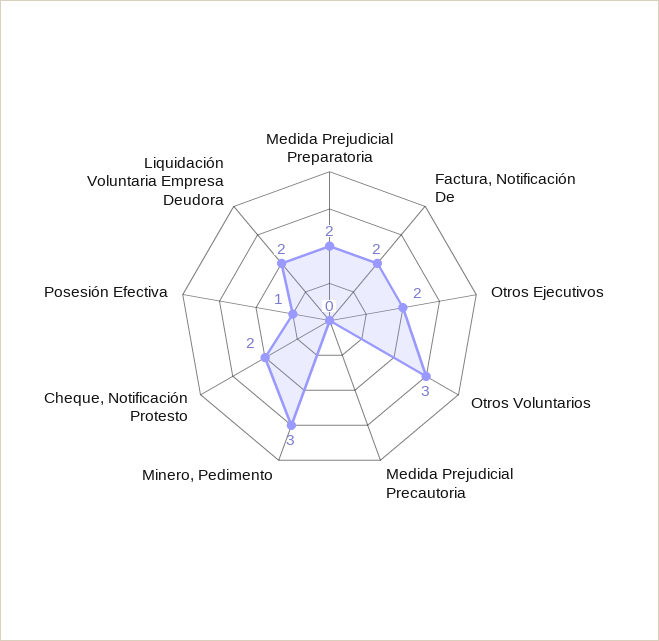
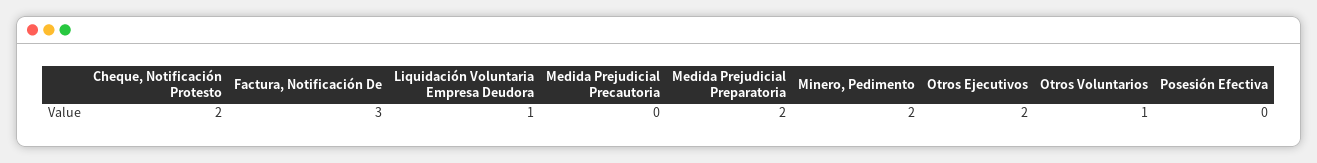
  {
    "Medida Prejudicial Preparatoria": 2,
-   "Factura, Notificación De": 2,
+   "Factura, Notificación De": 3,
    "Otros Ejecutivos": 2,
-   "Otros Voluntarios": 3,
+   "Otros Voluntarios": 1,
    "Medida Prejudicial Precautoria": 0,
-   "Minero, Pedimento": 3,
+   "Minero, Pedimento": 2,
    "Cheque, Notificación Protesto": 2,
-   "Posesión Efectiva": 1,
+   "Posesión Efectiva": 0,
-   "Liquidación Voluntaria Empresa Deudora": 2
+   "Liquidación Voluntaria Empresa Deudora": 1
  }

